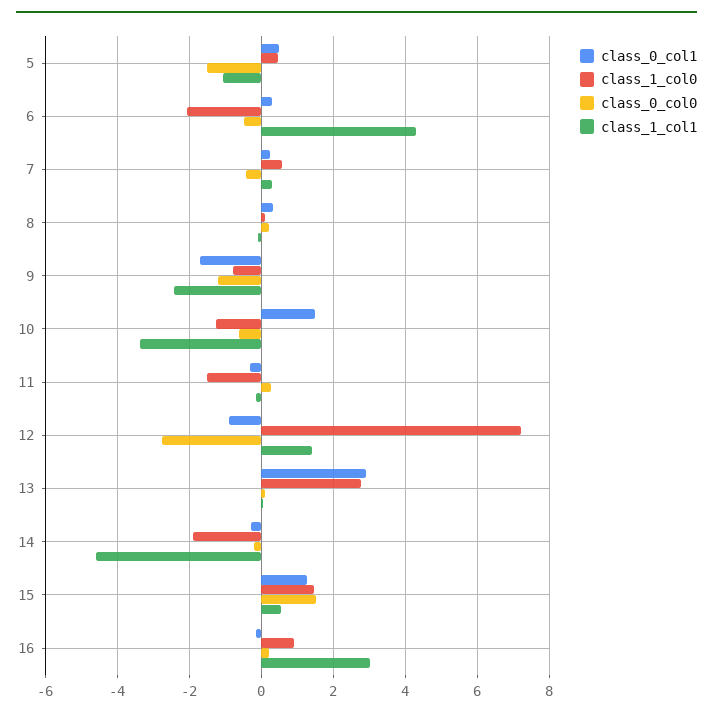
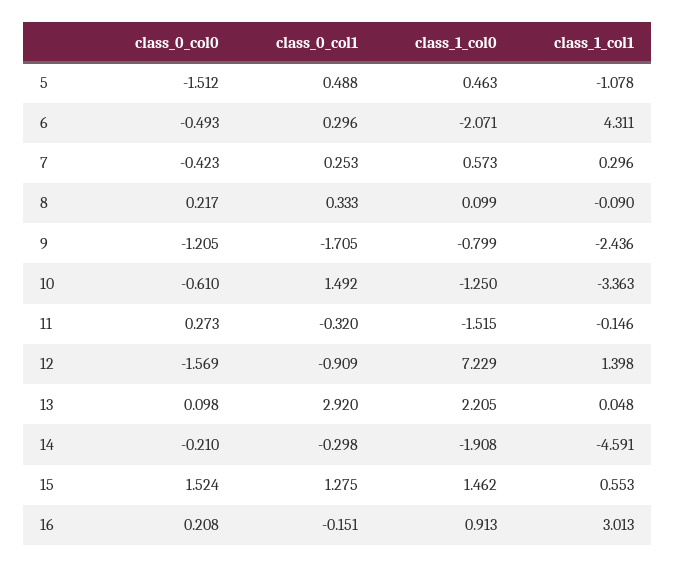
  {
    "class_0_col1": {
      "5": 0.488,
      "6": 0.296,
      "7": 0.253,
      "8": 0.333,
      "9": -1.705,
      "10": 1.492,
      "11": -0.32,
      "12": -0.909,
      "13": 2.92,
      "14": -0.298,
      "15": 1.275,
      "16": -0.151
    },
    "class_1_col0": {
      "5": 0.463,
      "6": -2.071,
      "7": 0.573,
      "8": 0.099,
      "9": -0.799,
      "10": -1.25,
      "11": -1.515,
      "12": 7.229,
-     "13": 2.8,
+     "13": 2.205,
      "14": -1.908,
      "15": 1.462,
      "16": 0.913
    },
    "class_0_col0": {
      "5": -1.512,
      "6": -0.493,
      "7": -0.423,
      "8": 0.217,
      "9": -1.205,
      "10": -0.61,
      "11": 0.273,
-     "12": -2.8,
+     "12": -1.569,
      "13": 0.098,
      "14": -0.21,
      "15": 1.524,
      "16": 0.208
    },
    "class_1_col1": {
      "5": -1.078,
      "6": 4.311,
      "7": 0.296,
      "8": -0.09,
      "9": -2.436,
      "10": -3.363,
      "11": -0.146,
      "12": 1.398,
      "13": 0.048,
      "14": -4.591,
      "15": 0.553,
      "16": 3.013
    }
  }

